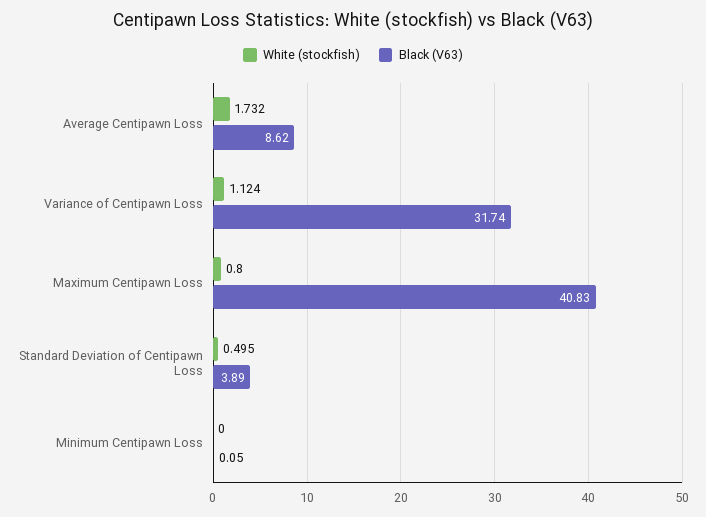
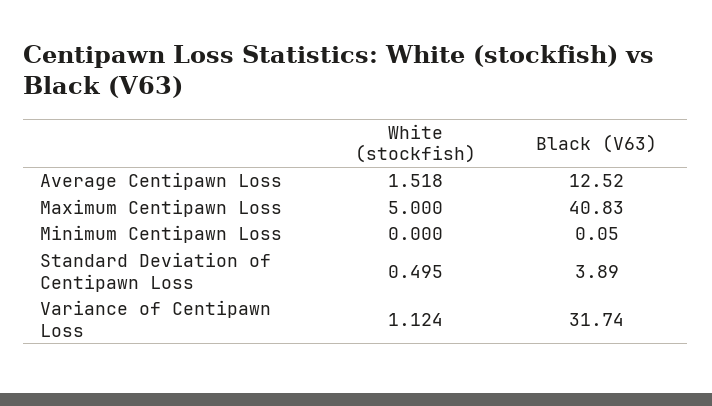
  {
    "White (stockfish)": {
-     "Average Centipawn Loss": 1.732,
+     "Average Centipawn Loss": 1.518,
      "Variance of Centipawn Loss": 1.124,
-     "Maximum Centipawn Loss": 0.8,
+     "Maximum Centipawn Loss": 5,
      "Standard Deviation of Centipawn Loss": 0.495,
      "Minimum Centipawn Loss": 0
    },
    "Black (V63)": {
-     "Average Centipawn Loss": 8.62,
+     "Average Centipawn Loss": 12.52,
      "Variance of Centipawn Loss": 31.74,
      "Maximum Centipawn Loss": 40.83,
      "Standard Deviation of Centipawn Loss": 3.89,
      "Minimum Centipawn Loss": 0.05
    }
  }

